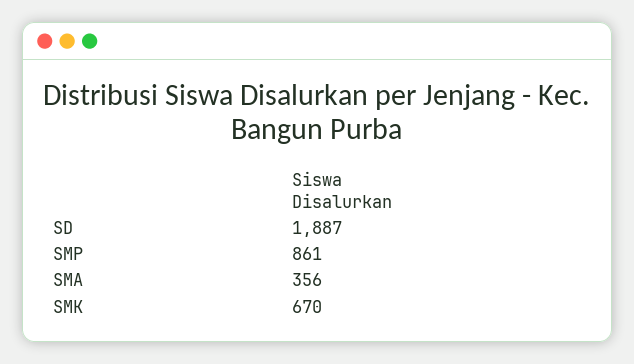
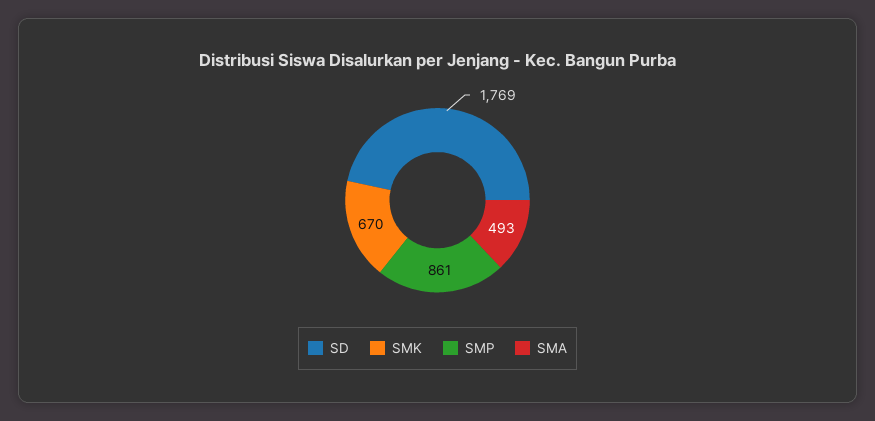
  {
-   "SD": 1887,
+   "SD": 1769,
    "SMP": 861,
-   "SMA": 356,
+   "SMA": 493,
    "SMK": 670
  }

